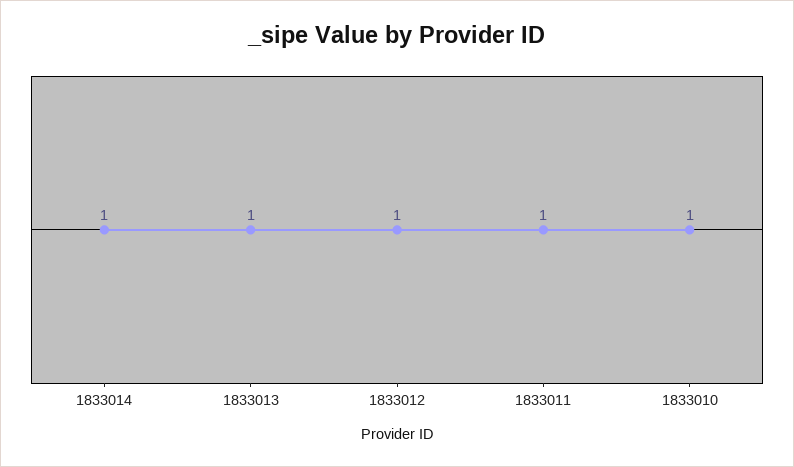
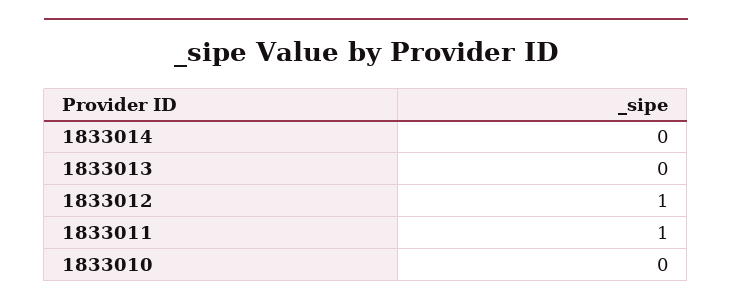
  {
-   "1833014": 1,
+   "1833014": 0,
-   "1833013": 1,
+   "1833013": 0,
    "1833012": 1,
    "1833011": 1,
-   "1833010": 1
+   "1833010": 0
  }

